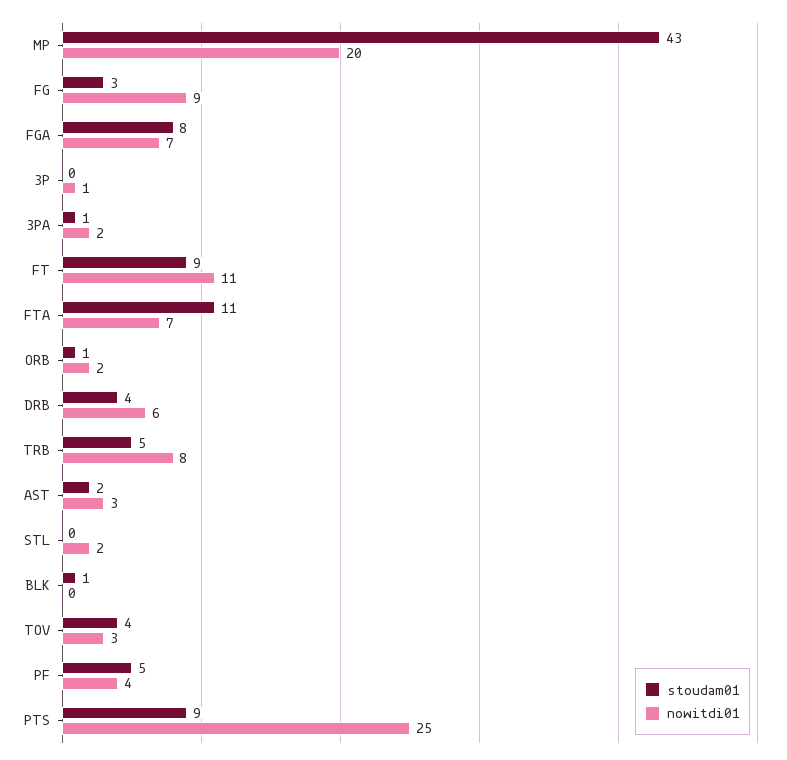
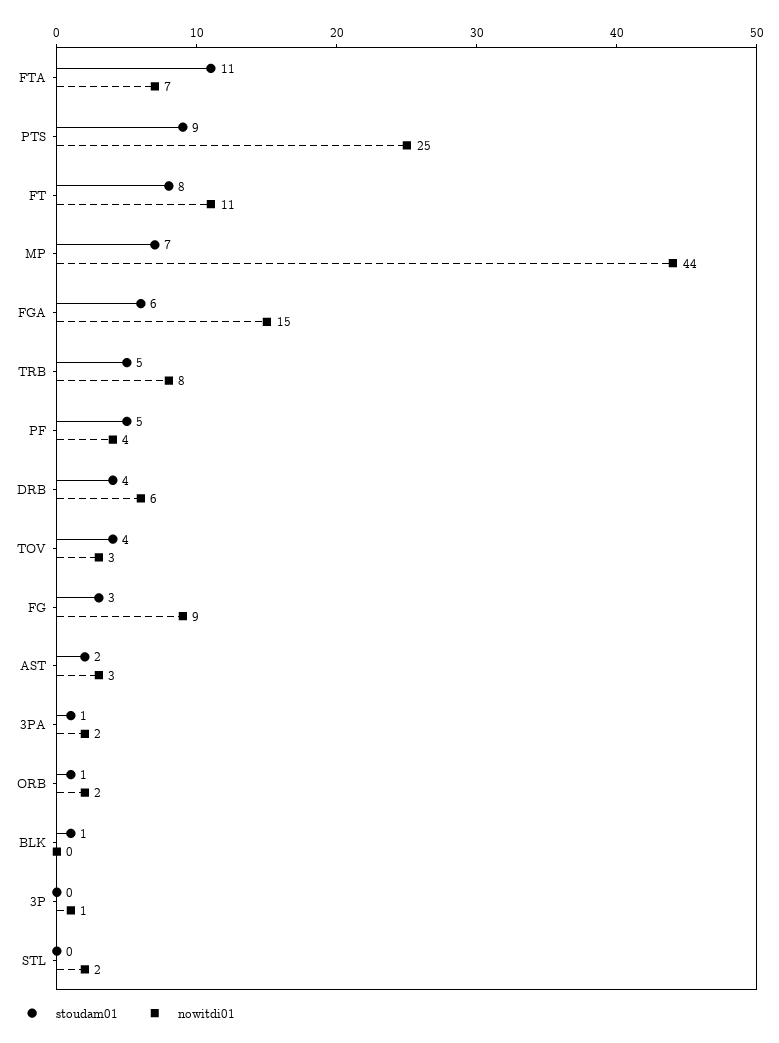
  {
    "stoudam01": {
-     "MP": 43,
+     "MP": 7,
      "FG": 3,
-     "FGA": 8,
+     "FGA": 6,
      "3P": 0,
      "3PA": 1,
-     "FT": 9,
+     "FT": 8,
      "FTA": 11,
      "ORB": 1,
      "DRB": 4,
      "TRB": 5,
      "AST": 2,
      "STL": 0,
      "BLK": 1,
      "TOV": 4,
      "PF": 5,
      "PTS": 9
    },
    "nowitdi01": {
-     "MP": 20,
+     "MP": 44,
      "FG": 9,
-     "FGA": 7,
+     "FGA": 15,
      "3P": 1,
      "3PA": 2,
      "FT": 11,
      "FTA": 7,
      "ORB": 2,
      "DRB": 6,
      "TRB": 8,
      "AST": 3,
      "STL": 2,
      "BLK": 0,
      "TOV": 3,
      "PF": 4,
      "PTS": 25
    }
  }

